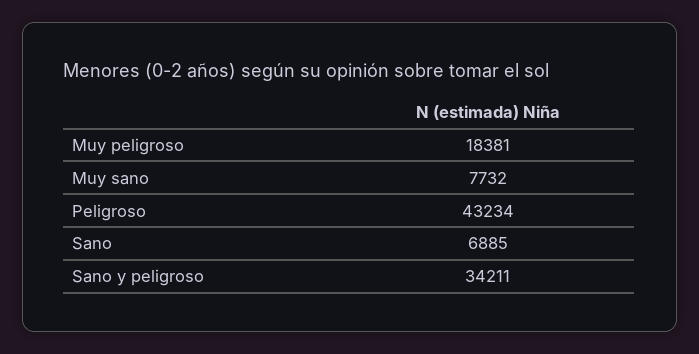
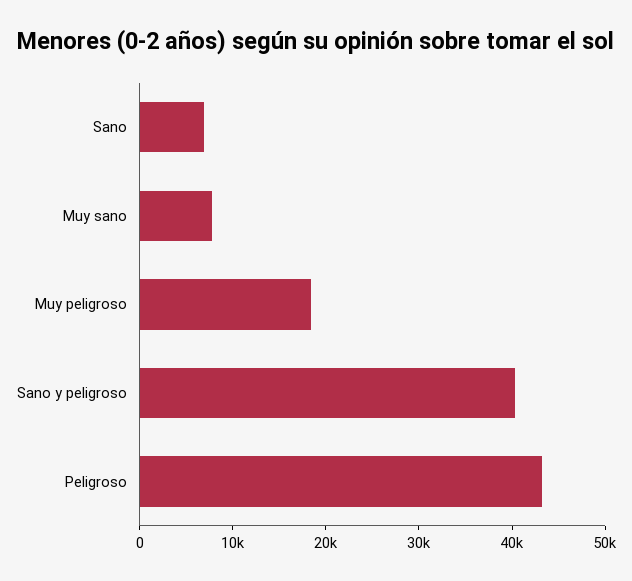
  {
    "Muy peligroso": 18381,
    "Muy sano": 7732,
    "Peligroso": 43234,
    "Sano": 6885,
-   "Sano y peligroso": 34211
+   "Sano y peligroso": 40000
  }

